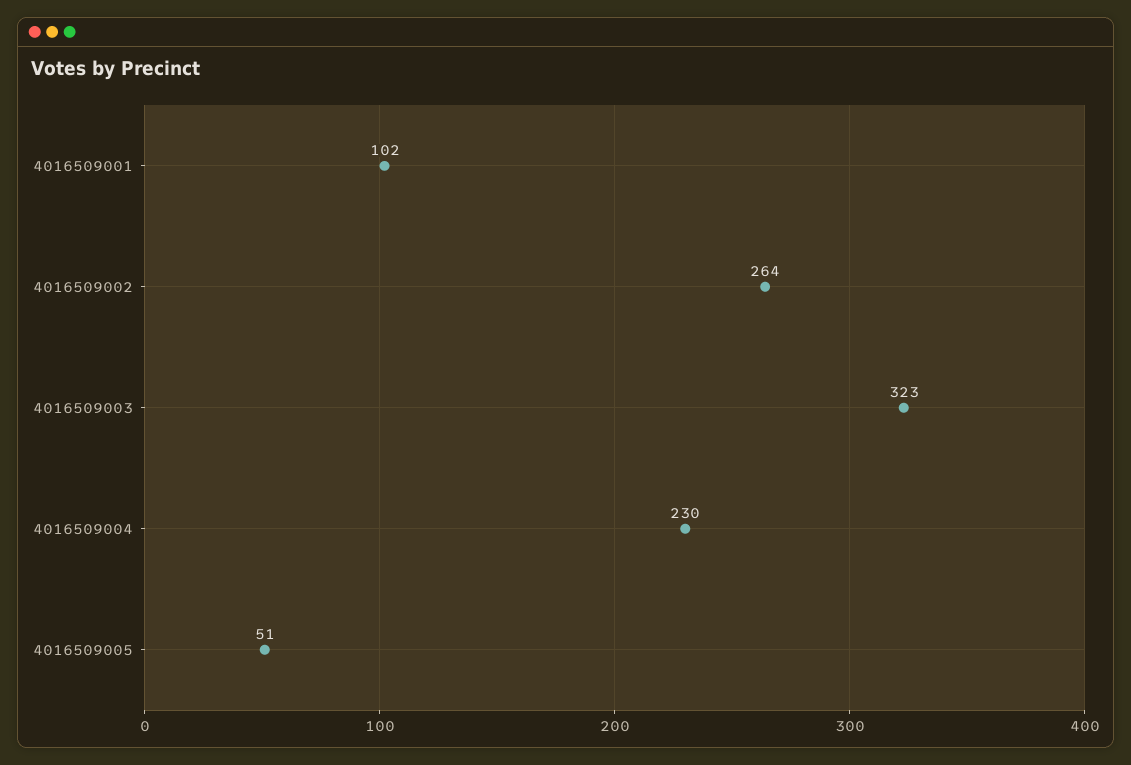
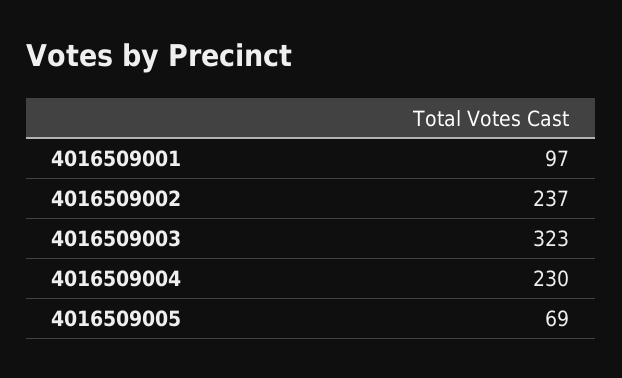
  {
-   "4016509001": 102,
+   "4016509001": 97,
-   "4016509002": 264,
+   "4016509002": 237,
    "4016509003": 323,
    "4016509004": 230,
-   "4016509005": 51
+   "4016509005": 69
  }

